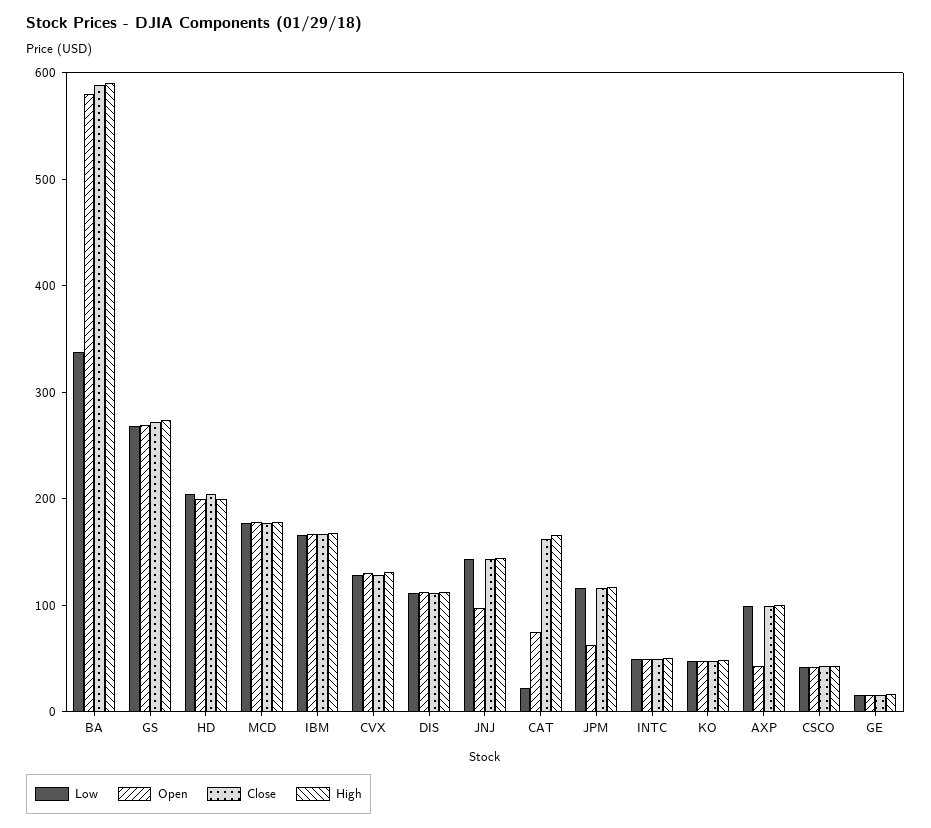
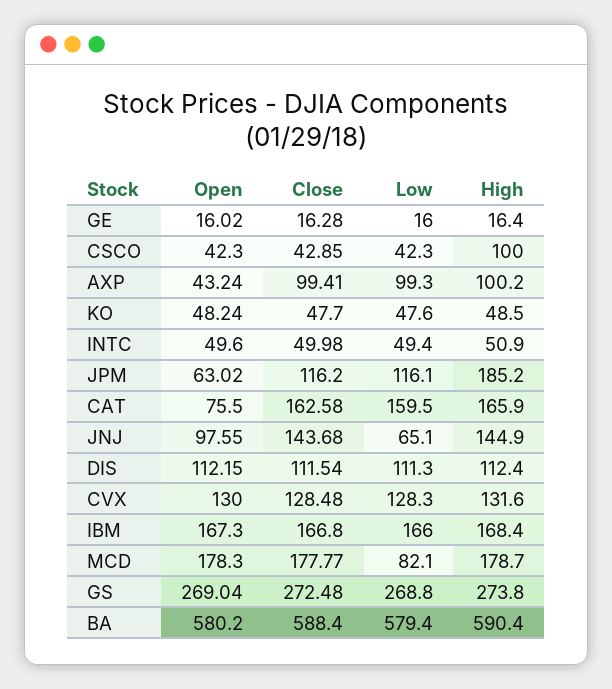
  {
    "Low": {
-     "BA": 340,
+     "BA": 579.4,
      "GS": 268.8,
-     "HD": 200,
-     "MCD": 180,
+     "MCD": 82.1,
      "IBM": 166,
      "CVX": 128.3,
      "DIS": 111.3,
-     "JNJ": 140,
+     "JNJ": 65.1,
-     "CAT": 20,
+     "CAT": 159.5,
      "JPM": 116.1,
      "INTC": 49.4,
      "KO": 47.6,
      "AXP": 99.3,
      "CSCO": 42.3,
      "GE": 16
    },
    "Open": {
      "BA": 580.2,
      "GS": 269.04,
-     "HD": 200,
      "MCD": 178.3,
      "IBM": 167.3,
      "CVX": 130,
      "DIS": 112.15,
      "JNJ": 97.55,
      "CAT": 75.5,
      "JPM": 63.02,
      "INTC": 49.6,
      "KO": 48.24,
      "AXP": 43.24,
      "CSCO": 42.3,
      "GE": 16.02
    },
    "Close": {
      "BA": 588.4,
      "GS": 272.48,
-     "HD": 200,
      "MCD": 177.77,
      "IBM": 166.8,
      "CVX": 128.48,
      "DIS": 111.54,
      "JNJ": 143.68,
      "CAT": 162.58,
      "JPM": 116.2,
      "INTC": 49.98,
      "KO": 47.7,
      "AXP": 99.41,
      "CSCO": 42.85,
      "GE": 16.28
    },
    "High": {
      "BA": 590.4,
      "GS": 273.8,
-     "HD": 200,
      "MCD": 178.7,
      "IBM": 168.4,
      "CVX": 131.6,
      "DIS": 112.4,
      "JNJ": 144.9,
      "CAT": 165.9,
-     "JPM": 120,
+     "JPM": 185.2,
      "INTC": 50.9,
      "KO": 48.5,
      "AXP": 100.2,
-     "CSCO": 40,
+     "CSCO": 100,
      "GE": 16.4
    }
  }

